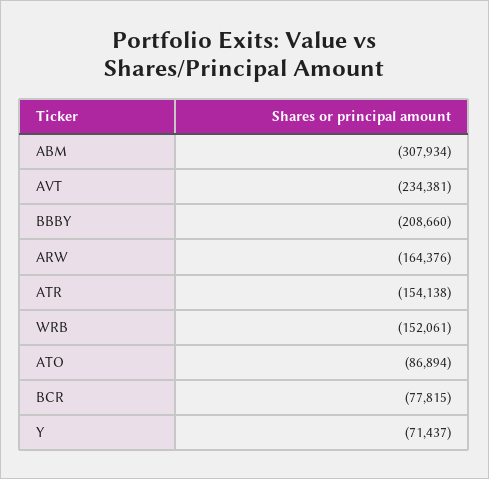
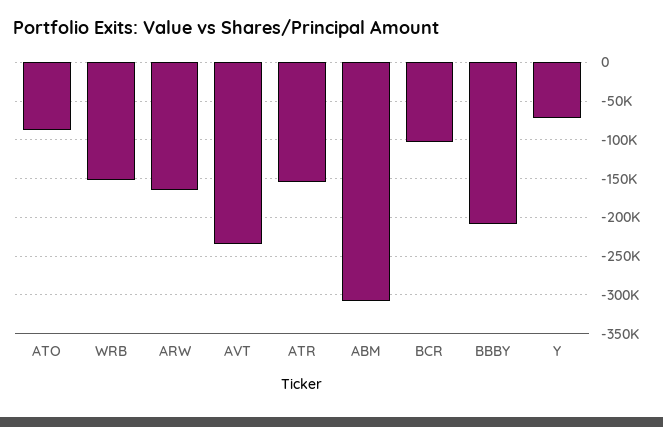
  {
    "ABM": -307934,
    "AVT": -234381,
    "BBBY": -208660,
    "ARW": -164376,
    "ATR": -154138,
    "WRB": -152061,
    "ATO": -86894,
-   "BCR": -77815,
+   "BCR": -100000,
    "Y": -71437
  }

